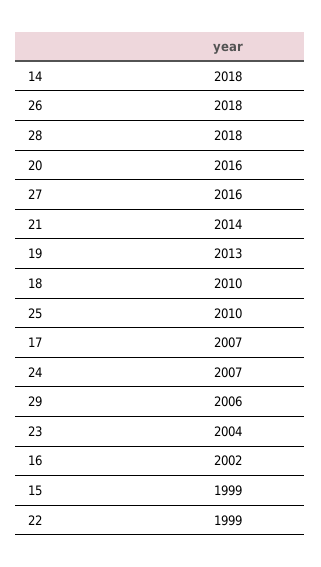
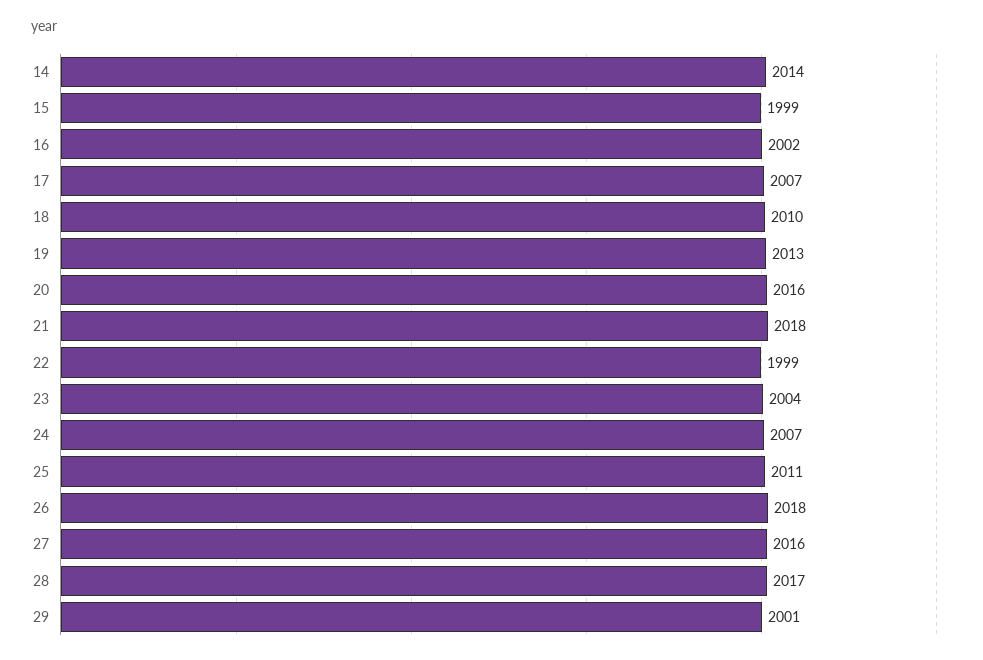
  {
-   "14": 2018,
+   "14": 2014,
    "26": 2018,
-   "28": 2018,
+   "28": 2017,
    "20": 2016,
    "27": 2016,
-   "21": 2014,
+   "21": 2018,
    "19": 2013,
    "18": 2010,
-   "25": 2010,
+   "25": 2011,
    "17": 2007,
    "24": 2007,
-   "29": 2006,
+   "29": 2001,
    "23": 2004,
    "16": 2002,
    "15": 1999,
    "22": 1999
  }

